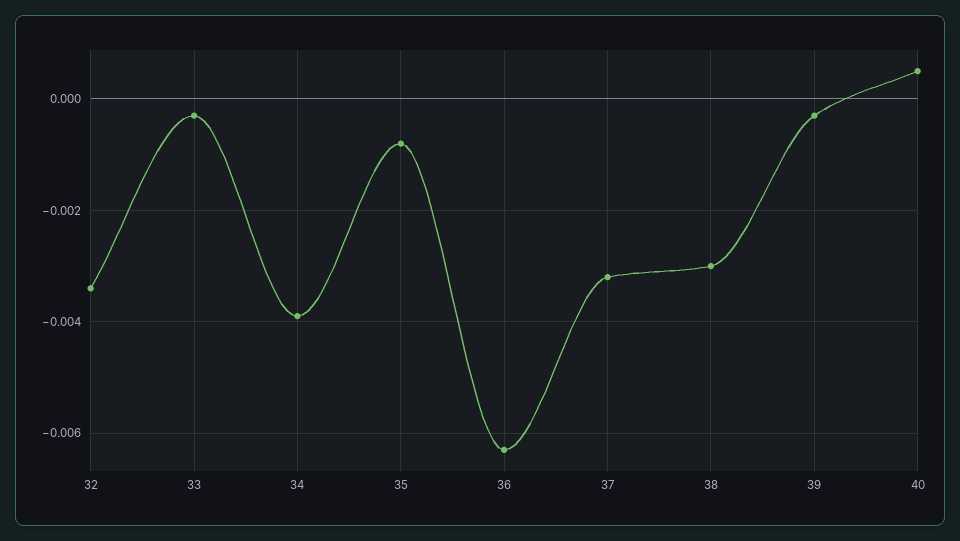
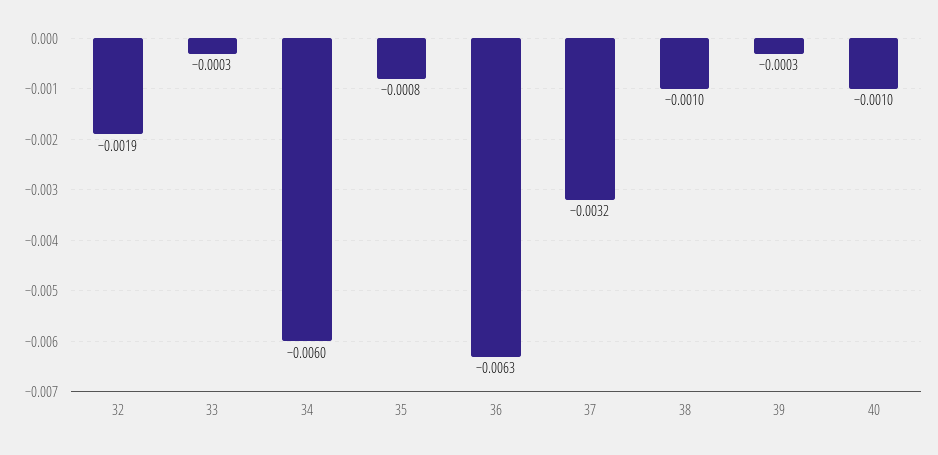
  {
-   "32": -0.0035,
+   "32": -0.0019,
    "33": -0.0003,
-   "34": -0.004,
+   "34": -0.006,
    "35": -0.0008,
    "36": -0.0063,
    "37": -0.0032,
-   "38": -0.003,
+   "38": -0.001,
    "39": -0.0003,
-   "40": 0.0005
+   "40": -0.001
  }

